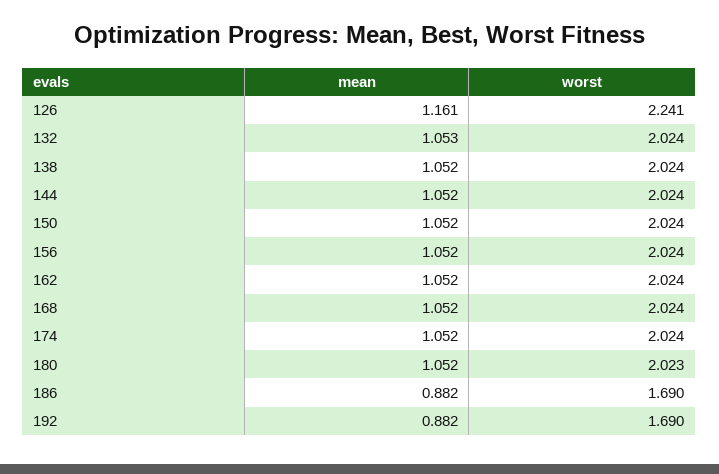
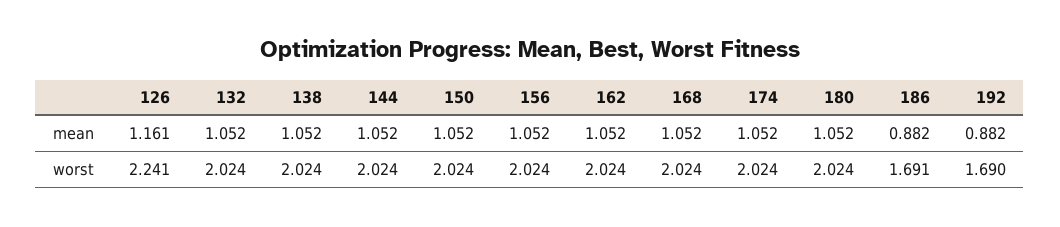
  {
    "mean": {
      "126": 1.161,
-     "132": 1.053,
+     "132": 1.052,
      "138": 1.052,
      "144": 1.052,
      "150": 1.052,
      "156": 1.052,
      "162": 1.052,
      "168": 1.052,
      "174": 1.052,
      "180": 1.052,
      "186": 0.882,
      "192": 0.882
    },
    "worst": {
      "126": 2.241,
      "132": 2.024,
      "138": 2.024,
      "144": 2.024,
      "150": 2.024,
      "156": 2.024,
      "162": 2.024,
      "168": 2.024,
      "174": 2.024,
-     "180": 2.023,
+     "180": 2.024,
-     "186": 1.69,
+     "186": 1.691,
      "192": 1.69
    }
  }

